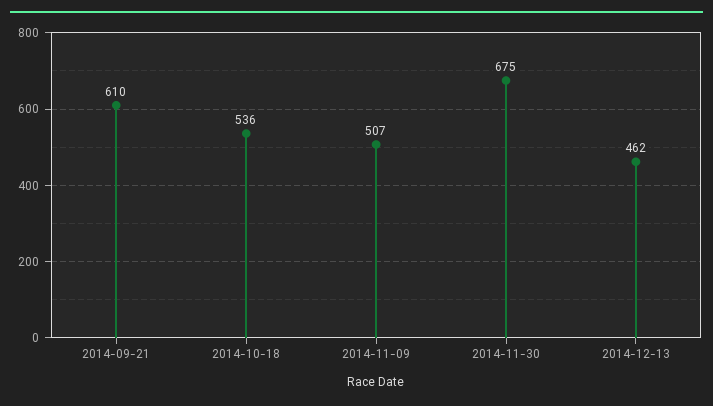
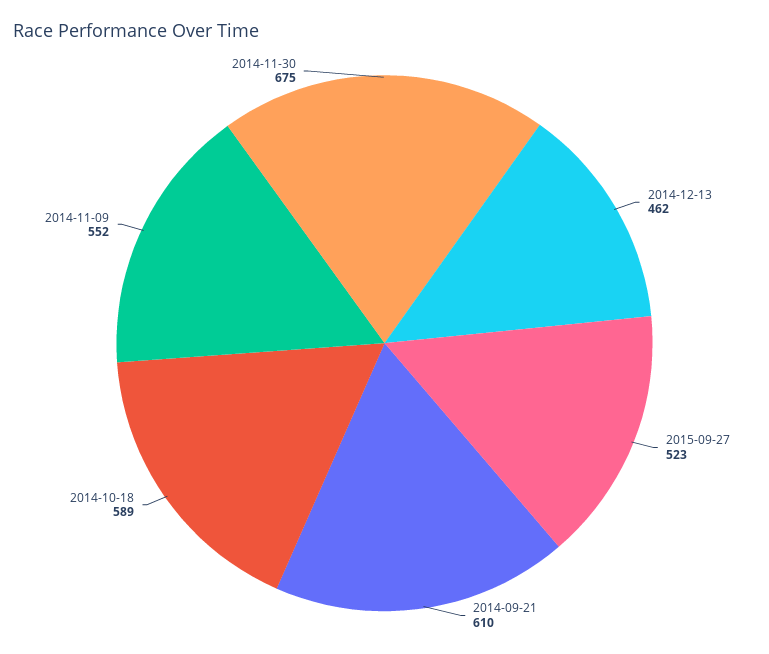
  {
    "2014-09-21": 610,
-   "2014-10-18": 536,
+   "2014-10-18": 589,
-   "2014-11-09": 507,
+   "2014-11-09": 552,
    "2014-11-30": 675,
-   "2014-12-13": 462
+   "2014-12-13": 462,
+   "2015-09-27": 523
  }

